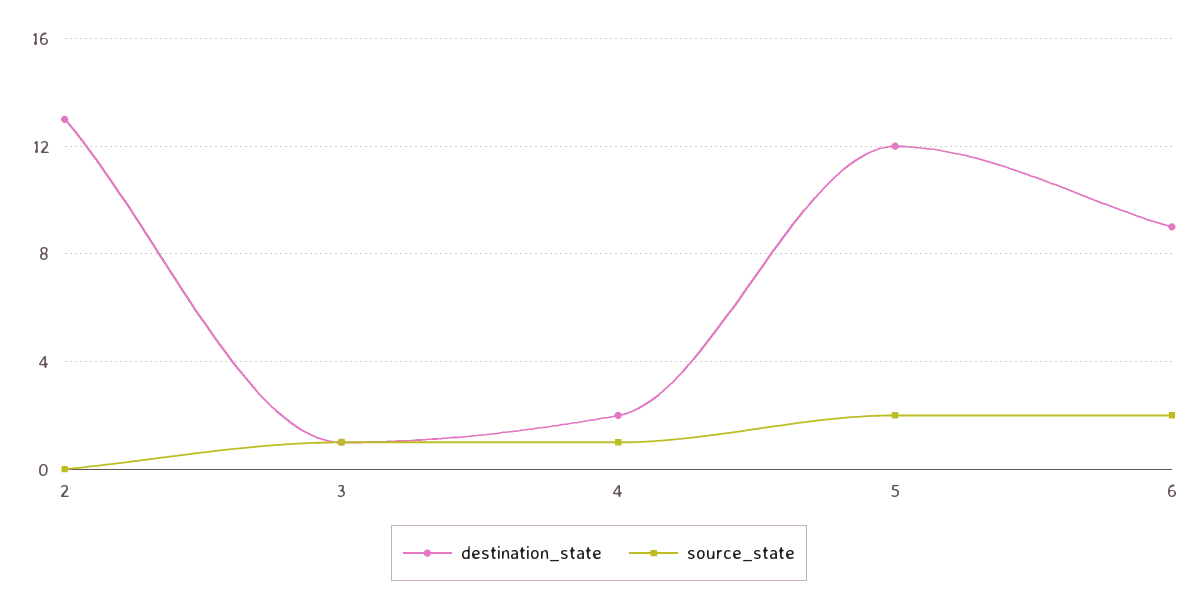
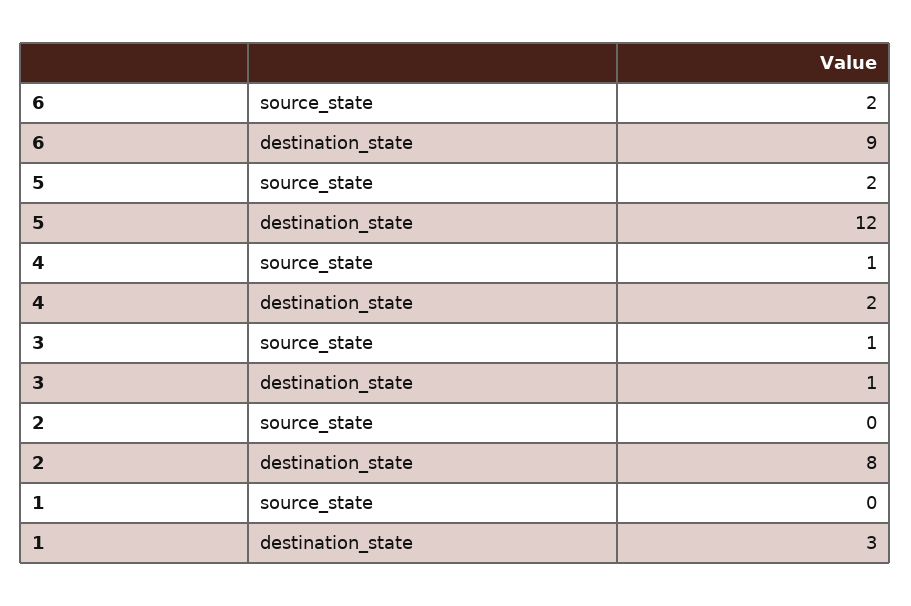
  {
    "destination_state": {
-     "2": 13,
+     "2": 8,
      "3": 1,
      "4": 2,
      "5": 12,
-     "6": 9
+     "6": 9,
+     "1": 3
    },
    "source_state": {
      "2": 0,
      "3": 1,
      "4": 1,
      "5": 2,
-     "6": 2
+     "6": 2,
+     "1": 0
    }
  }

